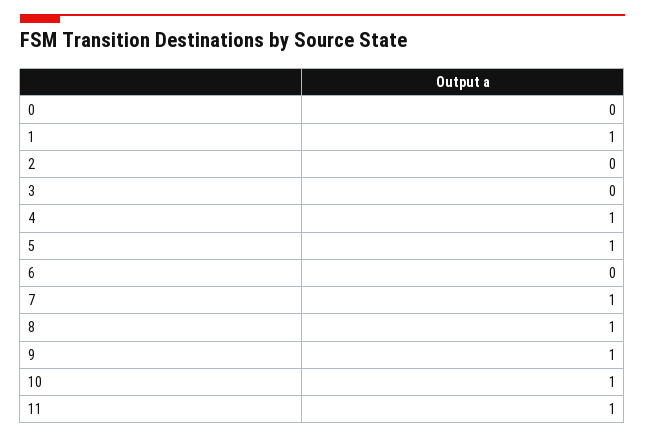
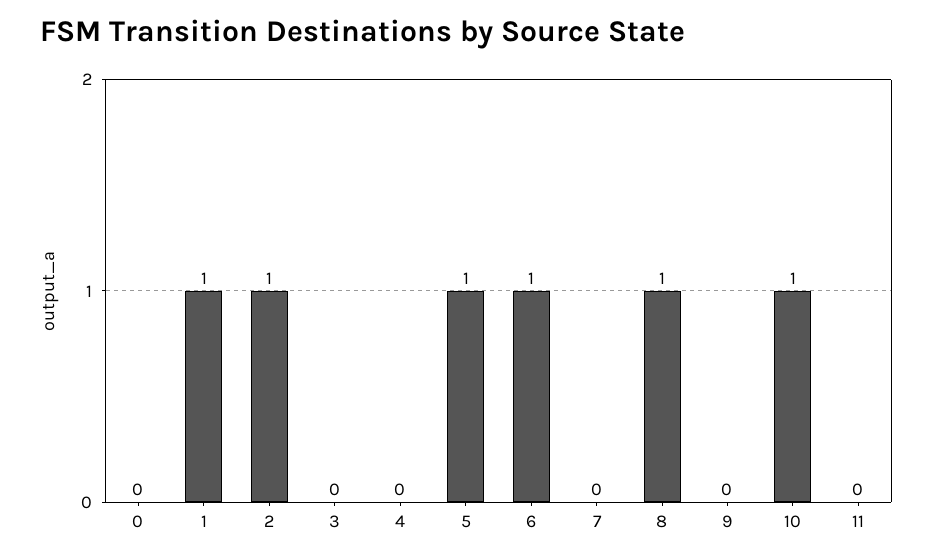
  {
    "0": 0,
    "1": 1,
-   "2": 0,
+   "2": 1,
    "3": 0,
-   "4": 1,
+   "4": 0,
    "5": 1,
-   "6": 0,
+   "6": 1,
-   "7": 1,
+   "7": 0,
    "8": 1,
-   "9": 1,
+   "9": 0,
    "10": 1,
-   "11": 1
+   "11": 0
  }

